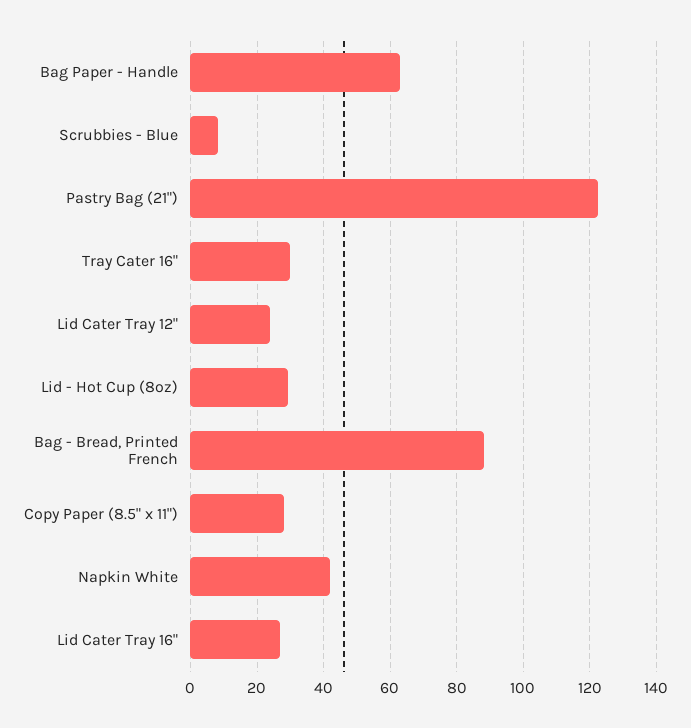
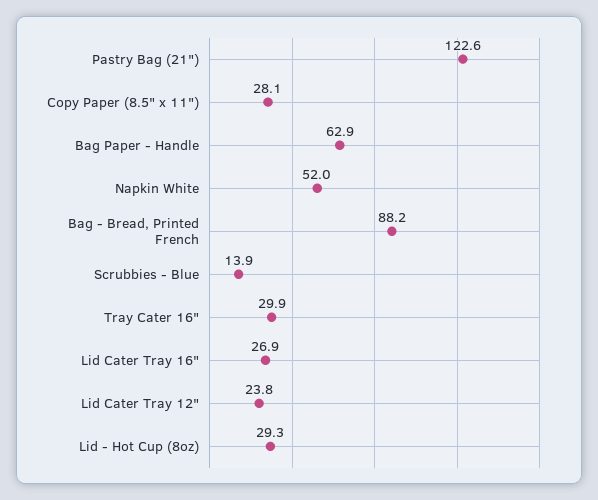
  {
    "Bag Paper - Handle": 62.9,
-   "Scrubbies - Blue": 8,
+   "Scrubbies - Blue": 13.9,
    "Pastry Bag (21\")": 122.6,
    "Tray Cater 16\"": 29.9,
    "Lid Cater Tray 12\"": 23.8,
    "Lid - Hot Cup (8oz)": 29.3,
    "Bag - Bread, Printed French": 88.2,
    "Copy Paper (8.5\" x 11\")": 28.1,
-   "Napkin White": 42,
+   "Napkin White": 52,
    "Lid Cater Tray 16\"": 26.9
  }

